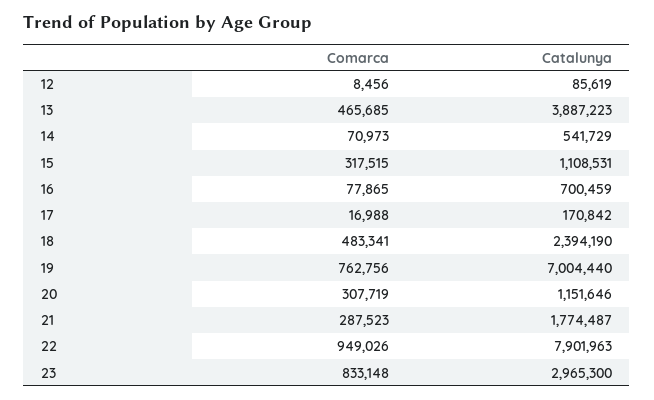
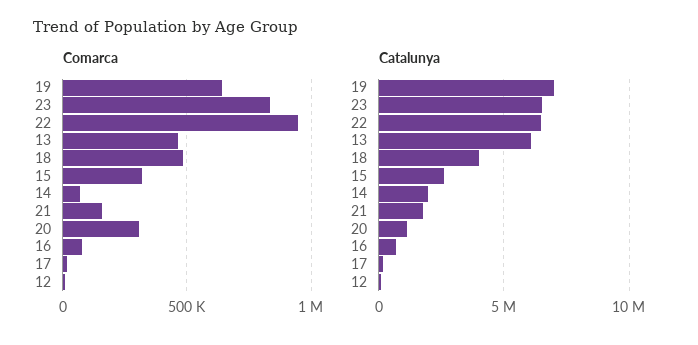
  {
    "Comarca": {
      "12": 8456,
      "13": 465685,
      "14": 70973,
      "15": 317515,
      "16": 77865,
      "17": 16988,
      "18": 483341,
-     "19": 762756,
+     "19": 650000,
      "20": 307719,
-     "21": 287523,
+     "21": 150000,
      "22": 949026,
      "23": 833148
    },
    "Catalunya": {
      "12": 85619,
-     "13": 3887223,
+     "13": 6000000,
-     "14": 541729,
+     "14": 2000000,
-     "15": 1108531,
+     "15": 2500000,
      "16": 700459,
      "17": 170842,
-     "18": 2394190,
+     "18": 4000000,
      "19": 7004440,
      "20": 1151646,
      "21": 1774487,
-     "22": 7901963,
+     "22": 6500000,
-     "23": 2965300
+     "23": 6500000
    }
  }

